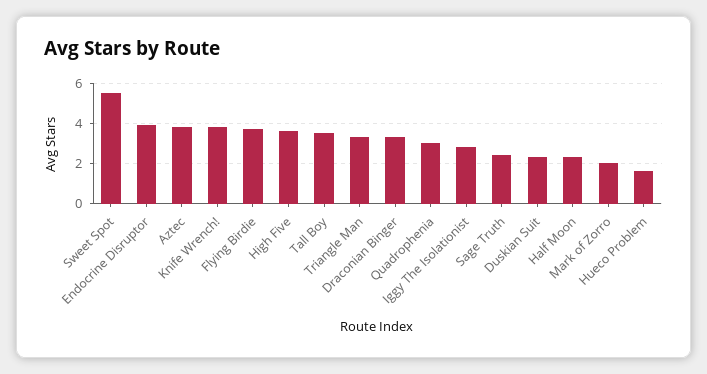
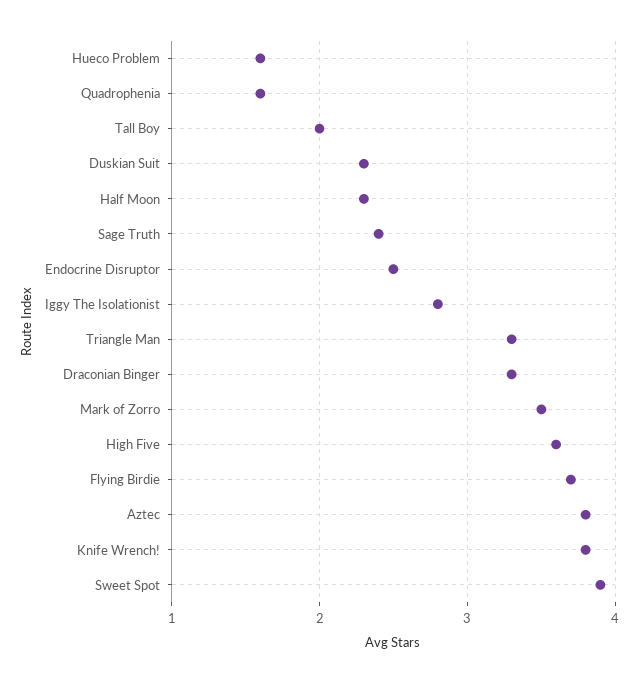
  {
-   "Sweet Spot": 5.5,
+   "Sweet Spot": 3.9,
-   "Endocrine Disruptor": 4,
+   "Endocrine Disruptor": 2.5,
    "Aztec": 3.8,
    "Knife Wrench!": 3.8,
    "Flying Birdie": 3.7,
    "High Five": 3.6,
-   "Tall Boy": 3.5,
+   "Tall Boy": 2,
    "Triangle Man": 3.3,
    "Draconian Binger": 3.3,
-   "Quadrophenia": 3,
+   "Quadrophenia": 1.6,
    "Iggy The Isolationist": 2.8,
    "Sage Truth": 2.4,
    "Duskian Suit": 2.3,
    "Half Moon": 2.3,
-   "Mark of Zorro": 2,
+   "Mark of Zorro": 3.5,
    "Hueco Problem": 1.6
  }

